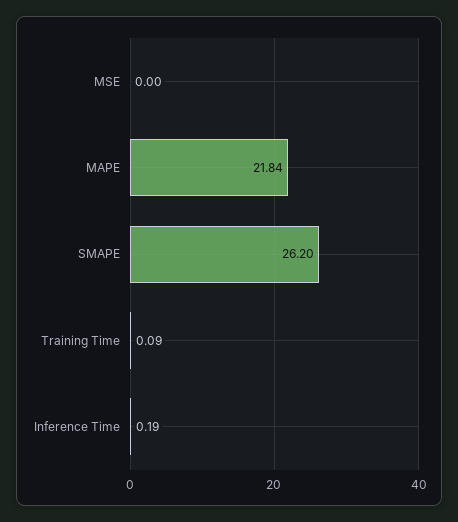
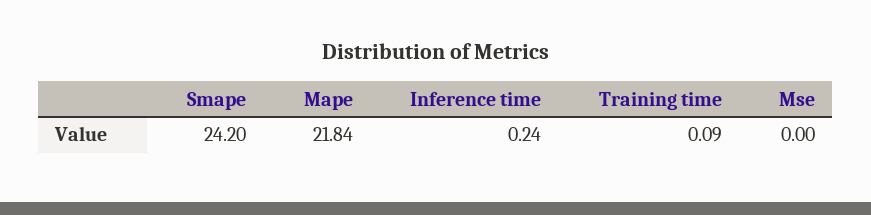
  {
    "MSE": 0,
    "MAPE": 21.84,
-   "SMAPE": 26.2,
+   "SMAPE": 24.2,
    "Training Time": 0.09,
-   "Inference Time": 0.19
+   "Inference Time": 0.24
  }

